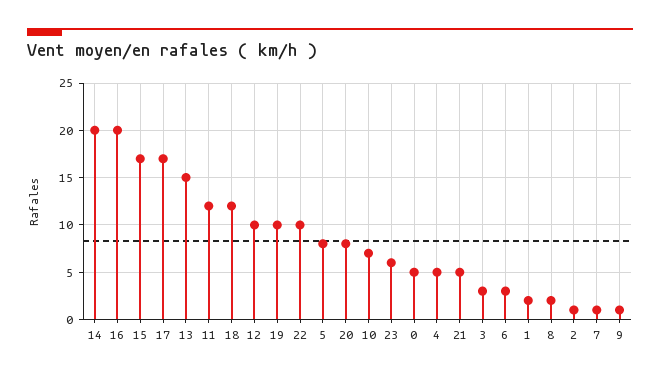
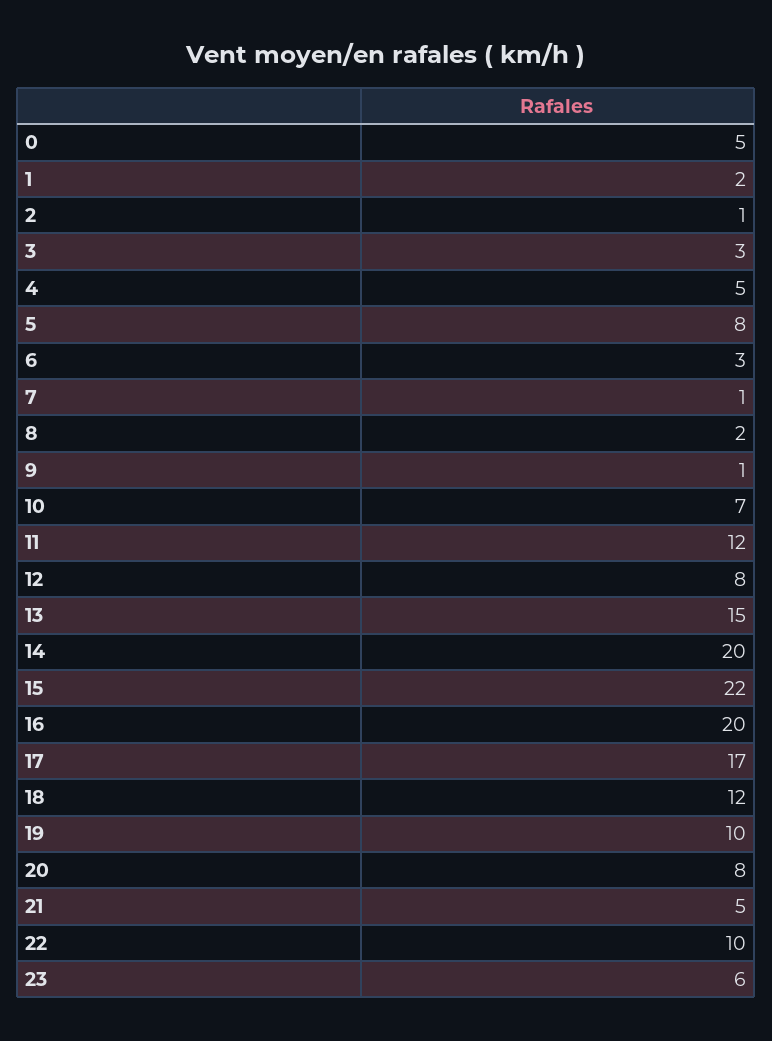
  {
    "14": 20,
    "16": 20,
-   "15": 17,
+   "15": 22,
    "17": 17,
    "13": 15,
    "11": 12,
    "18": 12,
-   "12": 10,
+   "12": 8,
    "19": 10,
    "22": 10,
    "5": 8,
    "20": 8,
    "10": 7,
    "23": 6,
    "0": 5,
    "4": 5,
    "21": 5,
    "3": 3,
    "6": 3,
    "1": 2,
    "8": 2,
    "2": 1,
    "7": 1,
    "9": 1
  }

